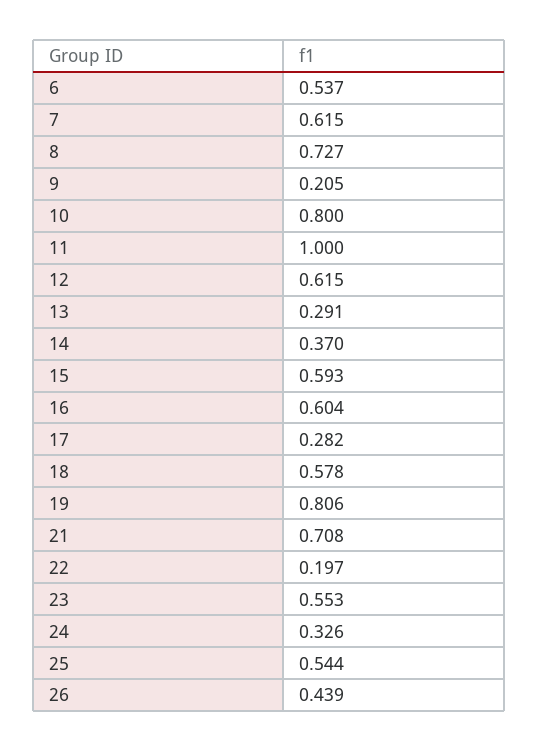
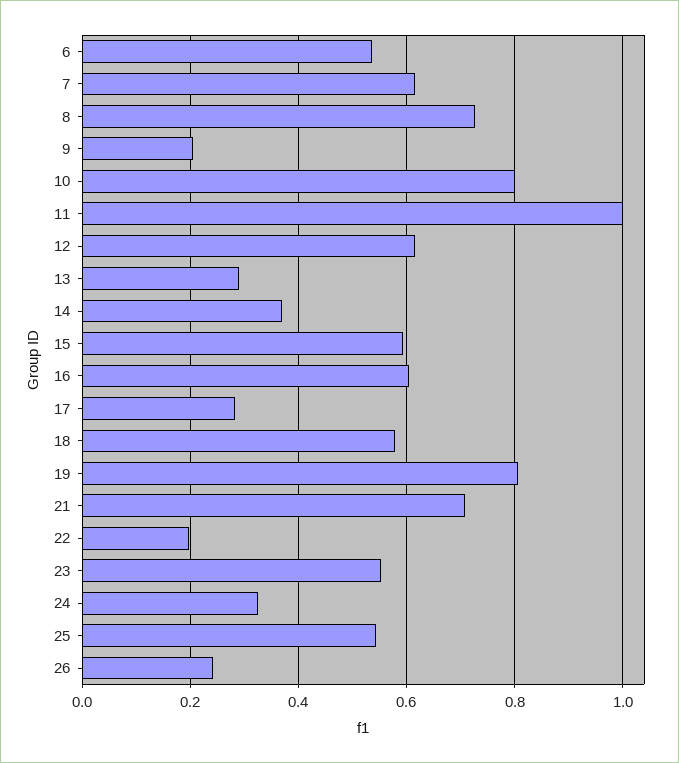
  {
    "6": 0.537,
    "7": 0.615,
    "8": 0.727,
    "9": 0.205,
    "10": 0.8,
    "11": 1,
    "12": 0.615,
    "13": 0.291,
    "14": 0.37,
    "15": 0.593,
    "16": 0.604,
    "17": 0.282,
    "18": 0.578,
    "19": 0.806,
    "21": 0.708,
    "22": 0.197,
    "23": 0.553,
    "24": 0.326,
    "25": 0.544,
-   "26": 0.439
+   "26": 0.24
  }

